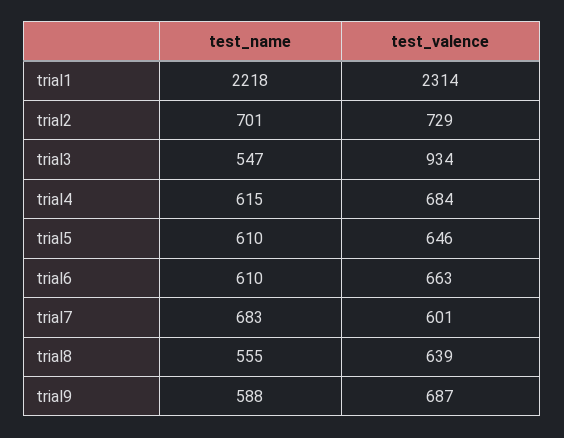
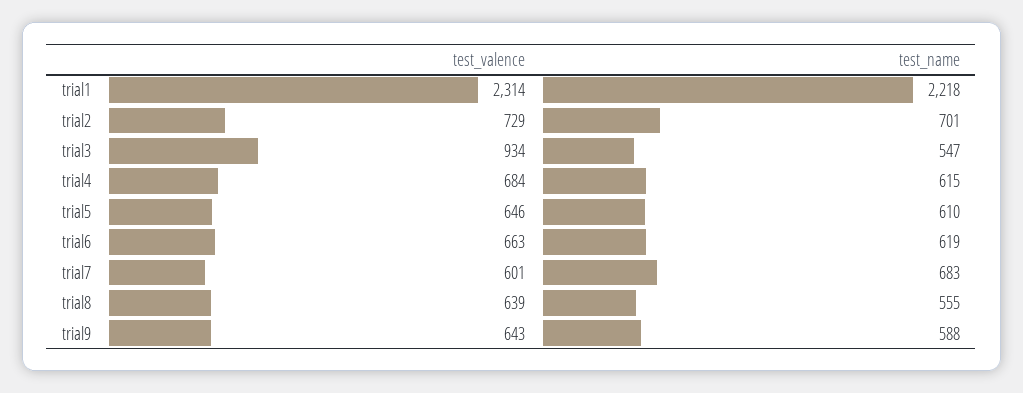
  {
    "test_name": {
      "trial1": 2218,
      "trial2": 701,
      "trial3": 547,
      "trial4": 615,
      "trial5": 610,
-     "trial6": 610,
+     "trial6": 619,
      "trial7": 683,
      "trial8": 555,
      "trial9": 588
    },
    "test_valence": {
      "trial1": 2314,
      "trial2": 729,
      "trial3": 934,
      "trial4": 684,
      "trial5": 646,
      "trial6": 663,
      "trial7": 601,
      "trial8": 639,
-     "trial9": 687
+     "trial9": 643
    }
  }

